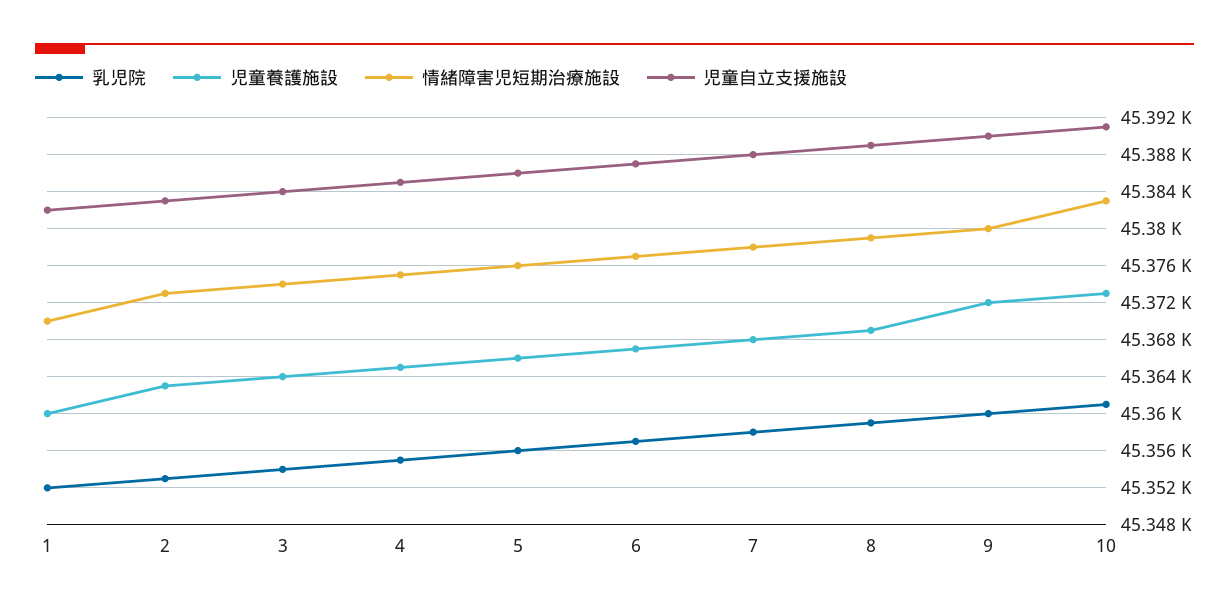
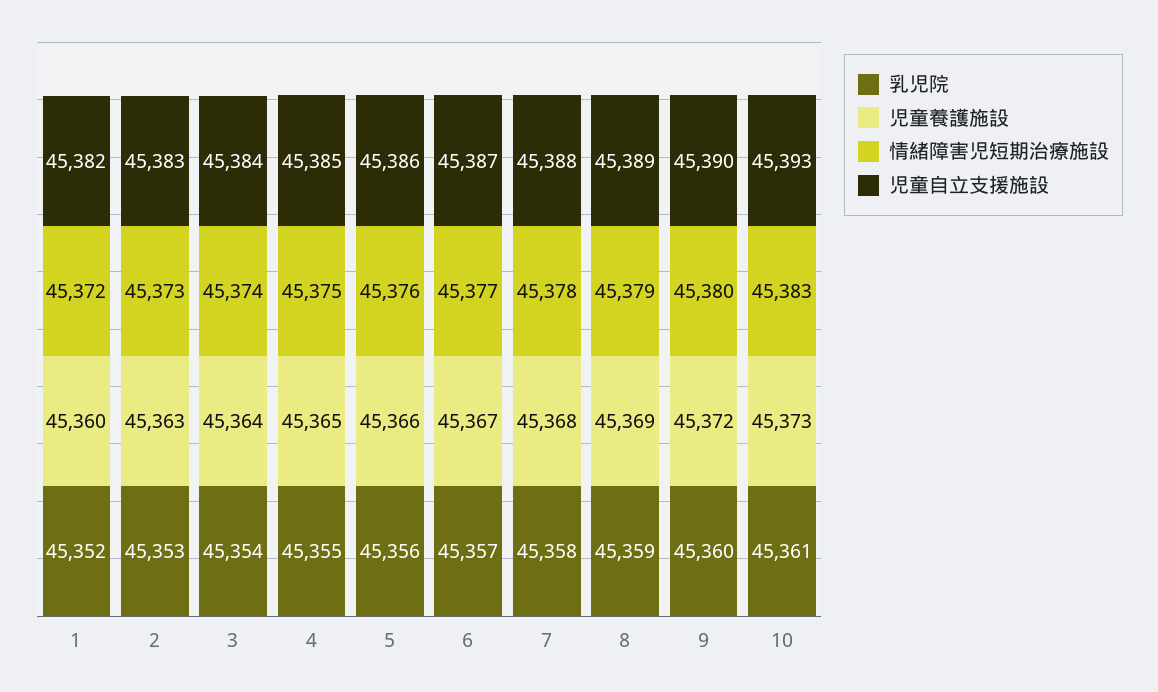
  {
    "乳児院": {
      "1": 45352,
      "2": 45353,
      "3": 45354,
      "4": 45355,
      "5": 45356,
      "6": 45357,
      "7": 45358,
      "8": 45359,
      "9": 45360,
      "10": 45361
    },
    "児童養護施設": {
      "1": 45360,
      "2": 45363,
      "3": 45364,
      "4": 45365,
      "5": 45366,
      "6": 45367,
      "7": 45368,
      "8": 45369,
      "9": 45372,
      "10": 45373
    },
    "情緒障害児短期治療施設": {
-     "1": 45370,
+     "1": 45372,
      "2": 45373,
      "3": 45374,
      "4": 45375,
      "5": 45376,
      "6": 45377,
      "7": 45378,
      "8": 45379,
      "9": 45380,
      "10": 45383
    },
    "児童自立支援施設": {
      "1": 45382,
      "2": 45383,
      "3": 45384,
      "4": 45385,
      "5": 45386,
      "6": 45387,
      "7": 45388,
      "8": 45389,
      "9": 45390,
-     "10": 45391
+     "10": 45393
    }
  }

